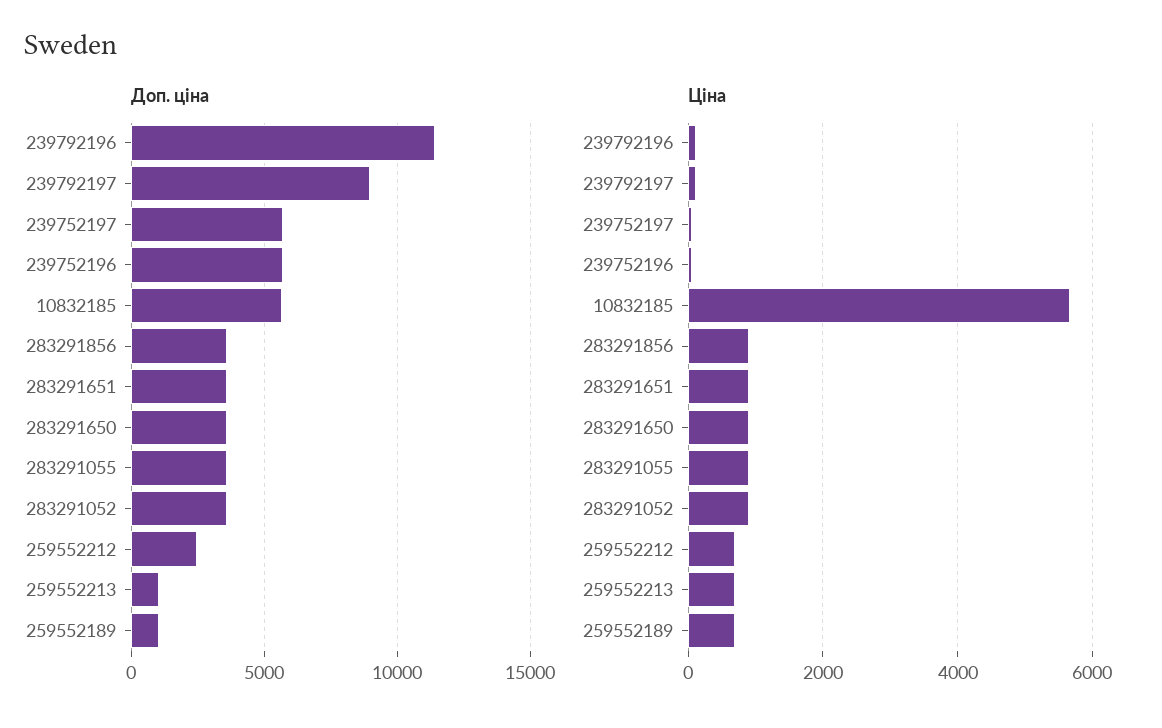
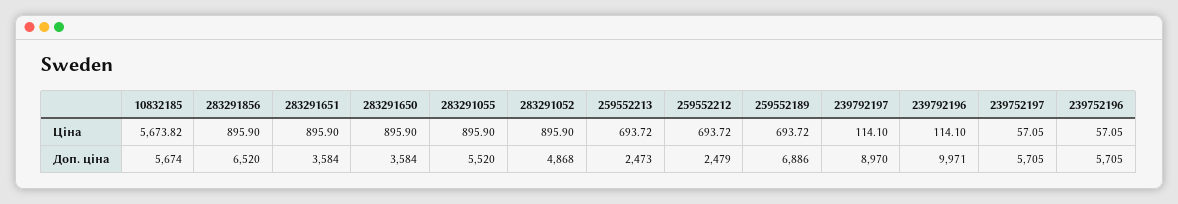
  {
    "Доп. ціна": {
-     "239792196": 11500,
+     "239792196": 9971,
      "239792197": 8970,
      "239752197": 5705,
      "239752196": 5705,
      "10832185": 5674,
-     "283291856": 3500,
+     "283291856": 6520,
      "283291651": 3584,
      "283291650": 3584,
-     "283291055": 3500,
+     "283291055": 5520,
-     "283291052": 3500,
+     "283291052": 4868,
      "259552212": 2479,
-     "259552213": 1000,
+     "259552213": 2473,
-     "259552189": 1000
+     "259552189": 6886
    },
    "Ціна": {
      "239792196": 114.1,
      "239792197": 114.1,
      "239752197": 57.05,
      "239752196": 57.05,
      "10832185": 5673.82,
      "283291856": 895.9,
      "283291651": 895.9,
      "283291650": 895.9,
      "283291055": 895.9,
      "283291052": 895.9,
      "259552212": 693.72,
      "259552213": 693.72,
      "259552189": 693.72
    }
  }

